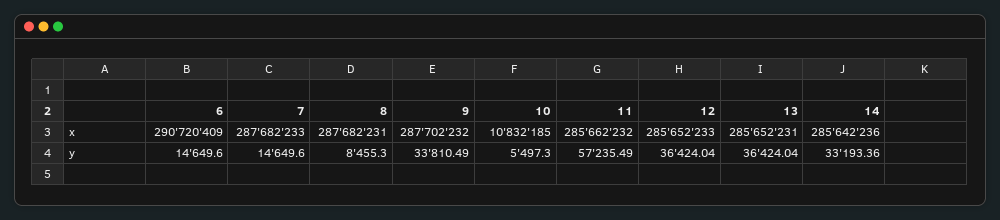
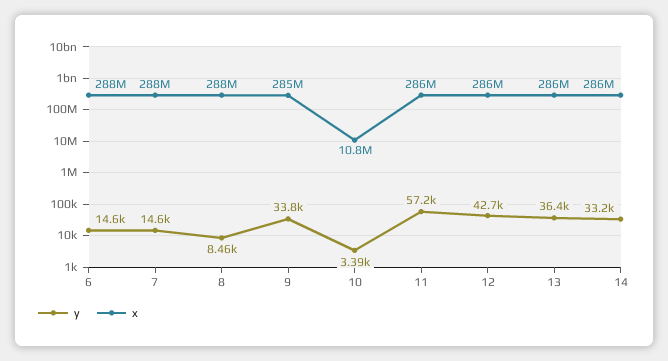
  {
    "x": {
-     "6": 290720409,
+     "6": 288000000,
      "7": 287682233,
      "8": 287682231,
-     "9": 287702232,
+     "9": 285000000,
      "10": 10832185,
      "11": 285662232,
      "12": 285652233,
      "13": 285652231,
      "14": 285642236
    },
    "y": {
      "6": 14649.6,
      "7": 14649.6,
      "8": 8455.3,
      "9": 33810.49,
-     "10": 5497.3,
+     "10": 3390,
      "11": 57235.49,
-     "12": 36424.04,
+     "12": 42700,
      "13": 36424.04,
      "14": 33193.36
    }
  }

